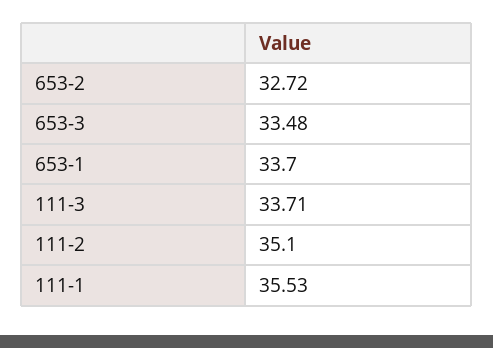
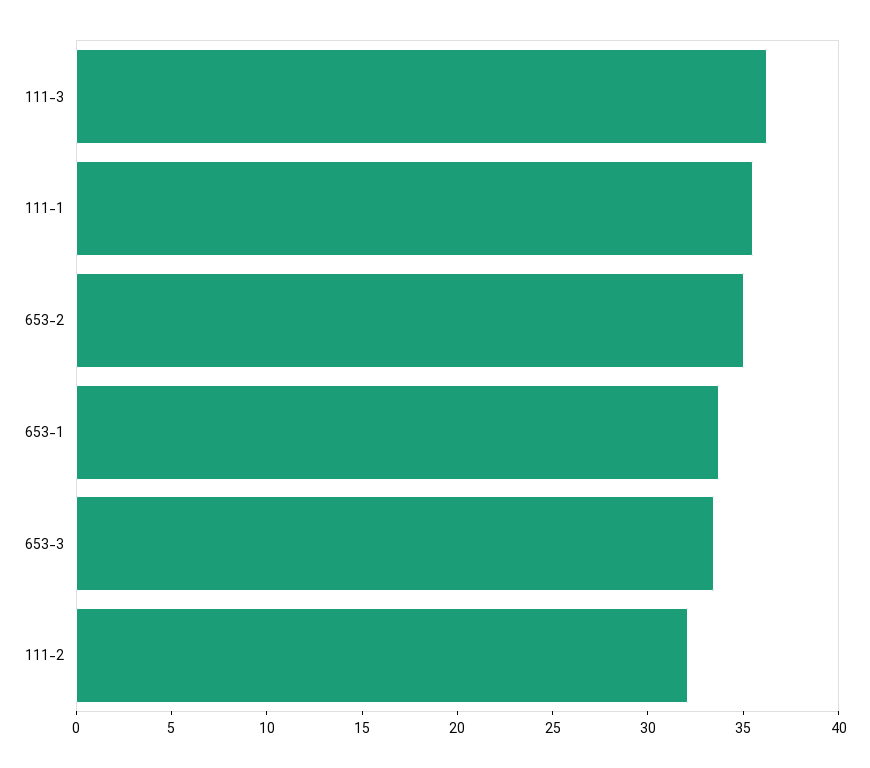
  {
-   "653-2": 32.72,
+   "653-2": 35,
    "653-3": 33.48,
    "653-1": 33.7,
-   "111-3": 33.71,
+   "111-3": 36,
-   "111-2": 35.1,
+   "111-2": 32,
    "111-1": 35.53
  }

